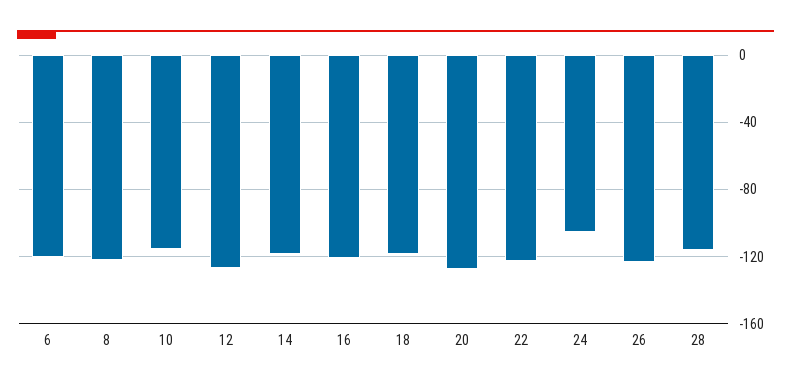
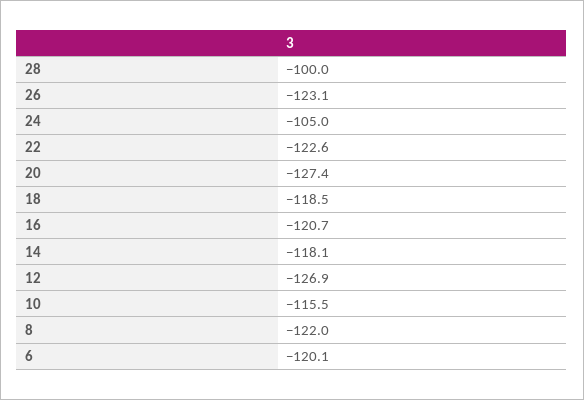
  {
    "6": -120.1,
    "8": -122,
    "10": -115.5,
    "12": -126.9,
    "14": -118.1,
    "16": -120.7,
    "18": -118.5,
    "20": -127.4,
    "22": -122.6,
    "24": -105,
    "26": -123.1,
-   "28": -115
+   "28": -100
  }

